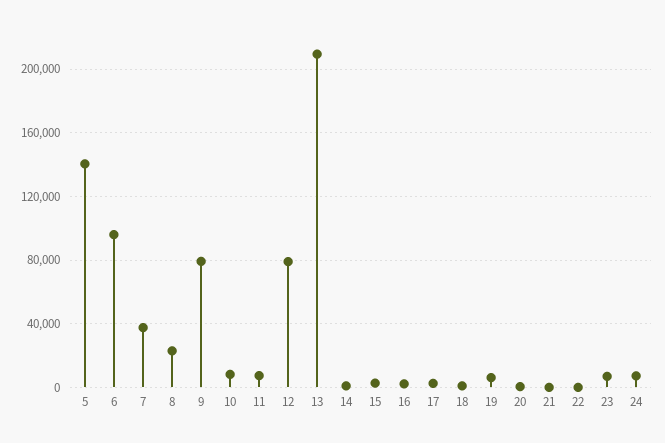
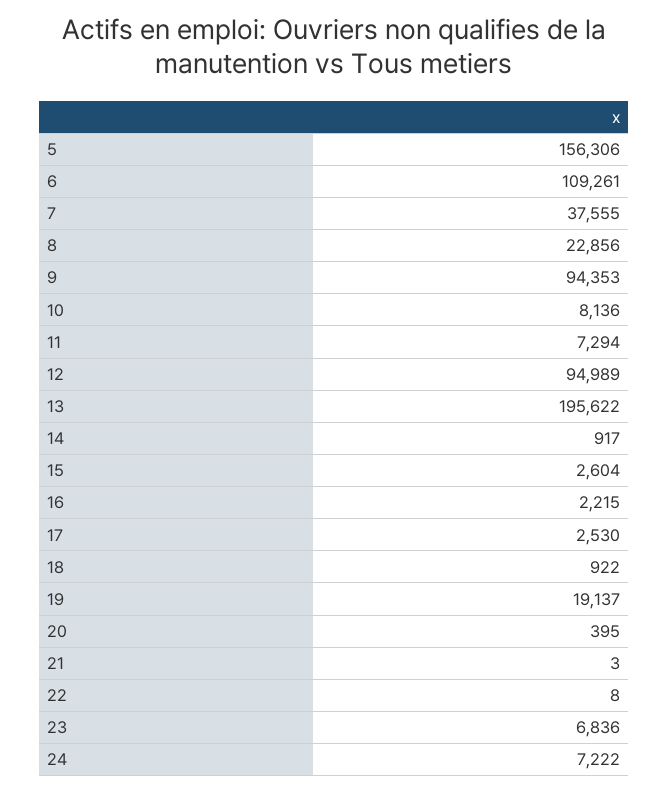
  {
-   "5": 140000,
+   "5": 156306,
-   "6": 95000,
+   "6": 109261,
    "7": 37555,
    "8": 22856,
-   "9": 80000,
+   "9": 94353,
    "10": 8136,
    "11": 7294,
-   "12": 80000,
+   "12": 94989,
-   "13": 210000,
+   "13": 195622,
    "14": 917,
    "15": 2604,
    "16": 2215,
    "17": 2530,
    "18": 922,
-   "19": 5000,
+   "19": 19137,
    "20": 395,
    "21": 3,
    "22": 8,
    "23": 6836,
    "24": 7222
  }

